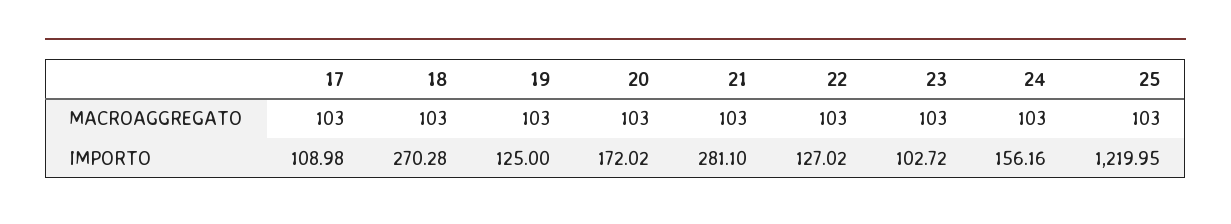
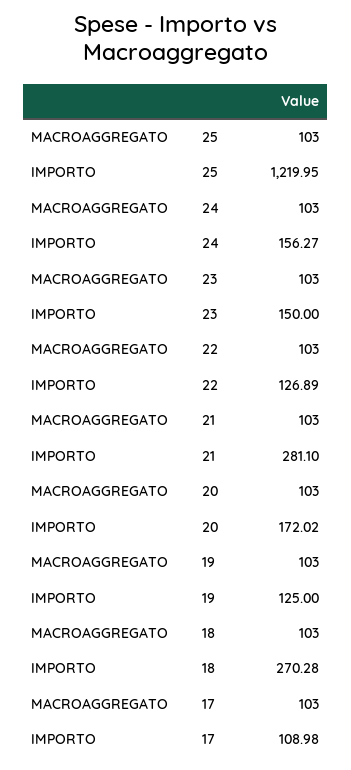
  {
    "17": {
      "MACROAGGREGATO": 103,
      "IMPORTO": 108.98
    },
    "18": {
      "MACROAGGREGATO": 103,
      "IMPORTO": 270.28
    },
    "19": {
      "MACROAGGREGATO": 103,
      "IMPORTO": 125
    },
    "20": {
      "MACROAGGREGATO": 103,
      "IMPORTO": 172.02
    },
    "21": {
      "MACROAGGREGATO": 103,
      "IMPORTO": 281.1
    },
    "22": {
      "MACROAGGREGATO": 103,
-     "IMPORTO": 127.02
+     "IMPORTO": 126.89
    },
    "23": {
      "MACROAGGREGATO": 103,
-     "IMPORTO": 102.72
+     "IMPORTO": 150
    },
    "24": {
      "MACROAGGREGATO": 103,
-     "IMPORTO": 156.16
+     "IMPORTO": 156.27
    },
    "25": {
      "MACROAGGREGATO": 103,
      "IMPORTO": 1219.95
    }
  }

